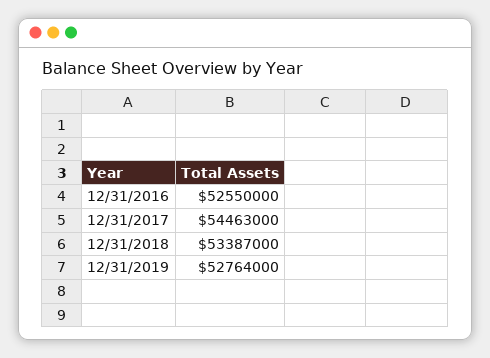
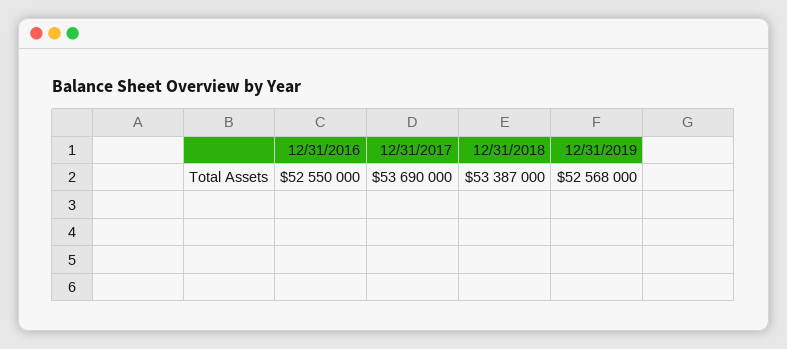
  {
    "12/31/2016": 52550000,
-   "12/31/2017": 54463000,
+   "12/31/2017": 53690000,
    "12/31/2018": 53387000,
-   "12/31/2019": 52764000
+   "12/31/2019": 52568000
  }

